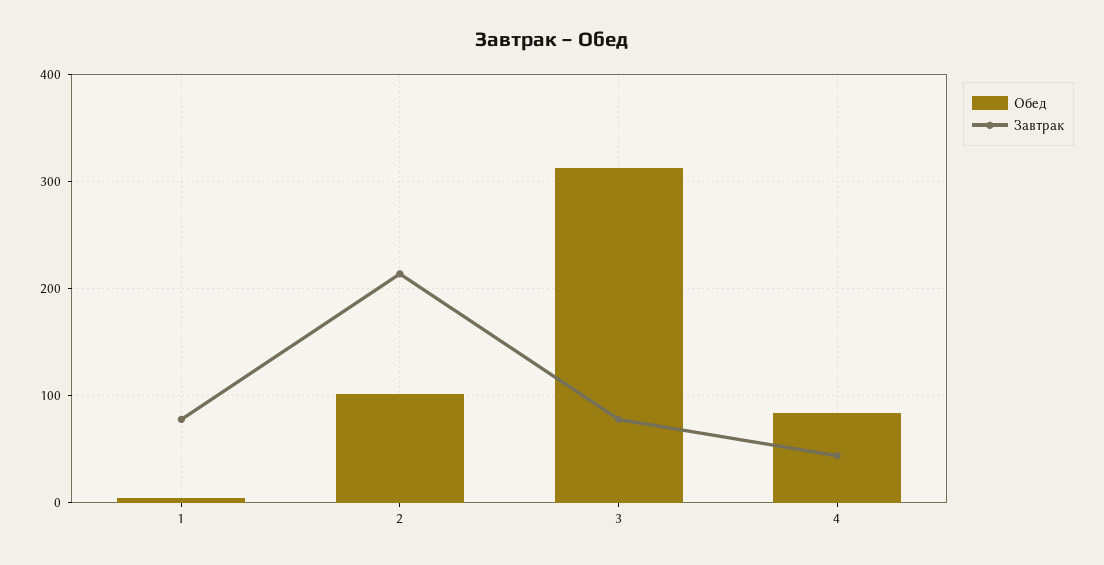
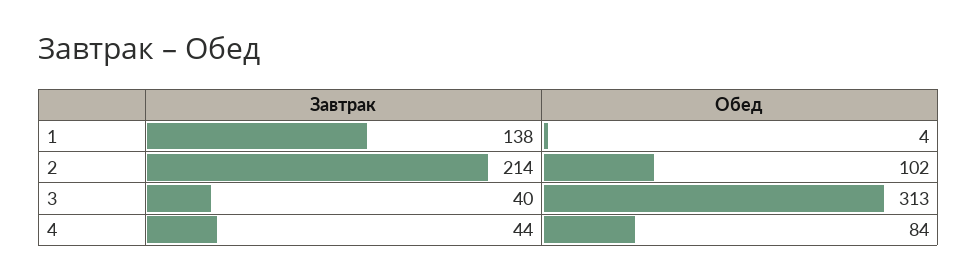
  {
    "Обед": {
      "1": 4,
      "2": 102,
      "3": 313,
      "4": 84
    },
    "Завтрак": {
-     "1": 80,
+     "1": 138,
      "2": 214,
-     "3": 80,
+     "3": 40,
      "4": 44
    }
  }

